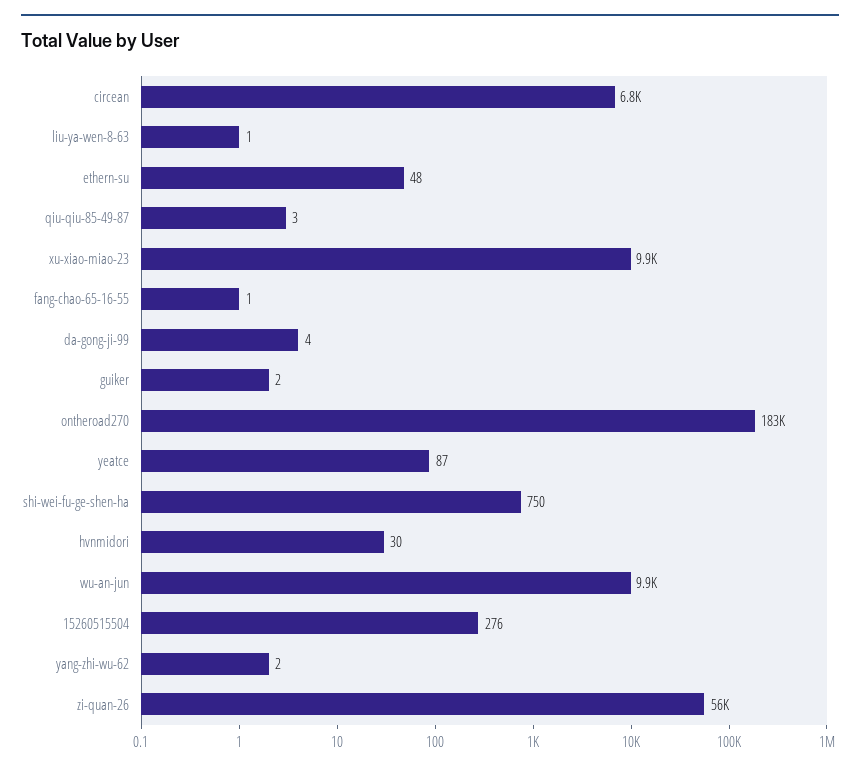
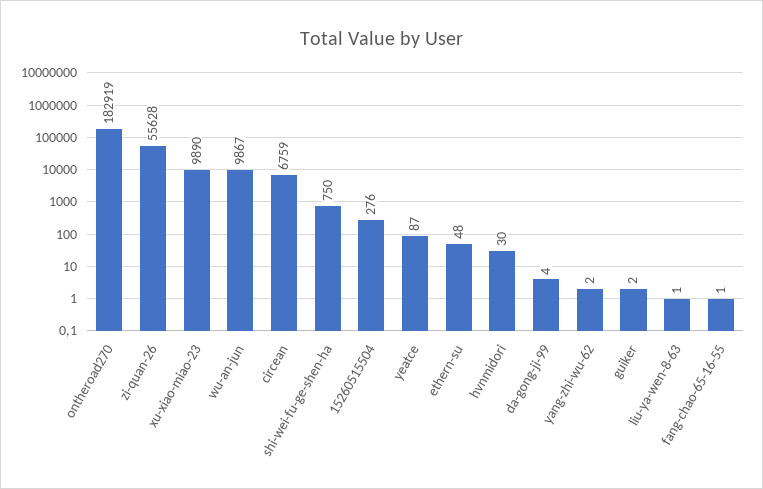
  {
    "circean": 6759,
    "liu-ya-wen-8-63": 1,
    "ethern-su": 48,
-   "qiu-qiu-85-49-87": 3,
    "xu-xiao-miao-23": 9890,
    "fang-chao-65-16-55": 1,
    "da-gong-ji-99": 4,
    "guiker": 2,
    "ontheroad270": 182919,
    "yeatce": 87,
    "shi-wei-fu-ge-shen-ha": 750,
    "hvnmidori": 30,
    "wu-an-jun": 9867,
    "15260515504": 276,
    "yang-zhi-wu-62": 2,
    "zi-quan-26": 55628
  }

